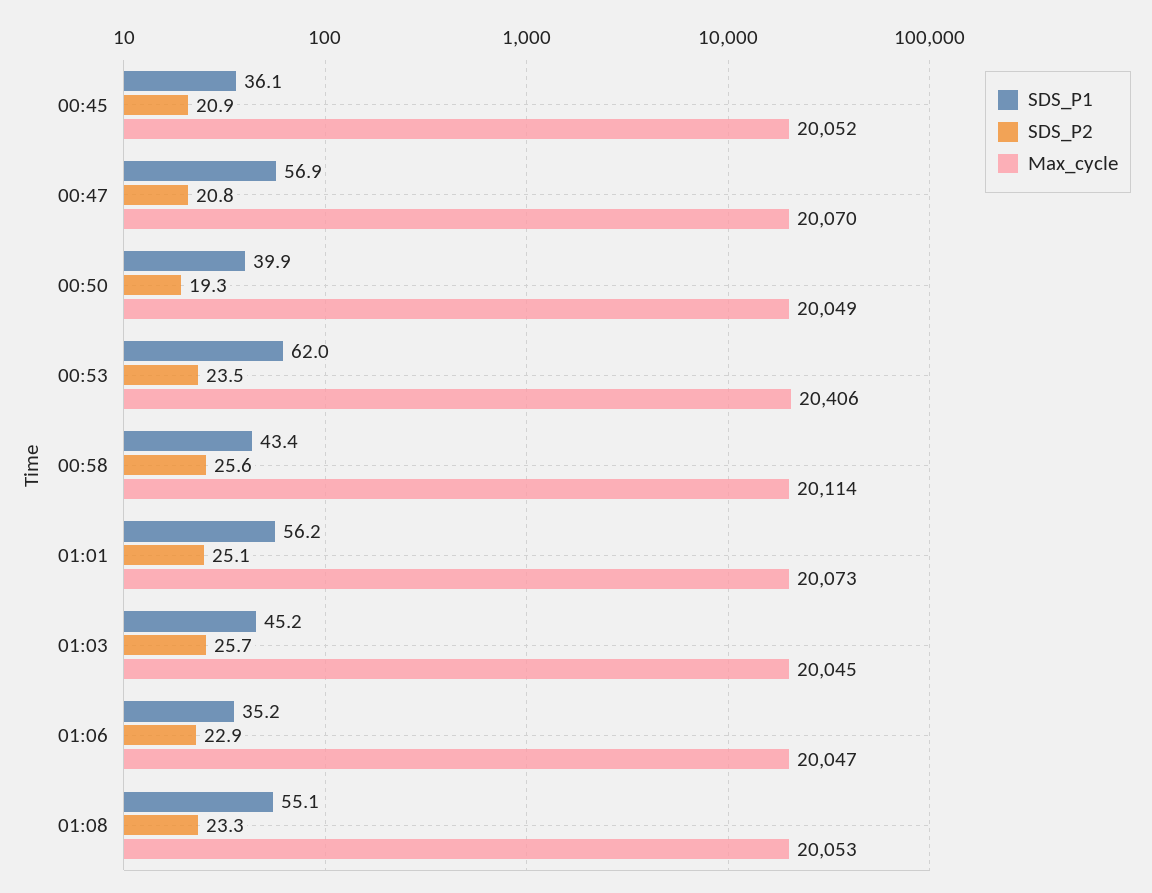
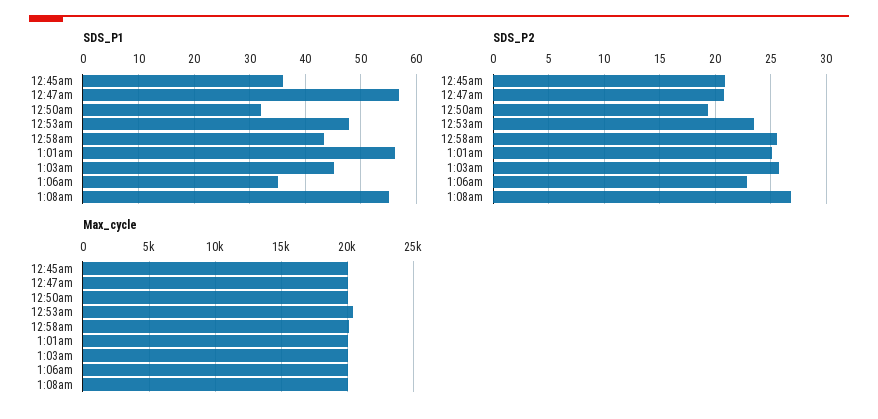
  {
    "SDS_P1": {
      "00:45": 36.1,
      "00:47": 56.9,
-     "00:50": 39.9,
+     "00:50": 32,
-     "00:53": 62,
+     "00:53": 48,
      "00:58": 43.4,
      "01:01": 56.2,
      "01:03": 45.2,
      "01:06": 35.2,
      "01:08": 55.1
    },
    "SDS_P2": {
      "00:45": 20.9,
      "00:47": 20.8,
      "00:50": 19.3,
      "00:53": 23.5,
      "00:58": 25.6,
      "01:01": 25.1,
      "01:03": 25.7,
      "01:06": 22.9,
-     "01:08": 23.3
+     "01:08": 27
    },
    "Max_cycle": {
      "00:45": 20052,
      "00:47": 20070,
      "00:50": 20049,
      "00:53": 20406,
      "00:58": 20114,
      "01:01": 20073,
      "01:03": 20045,
      "01:06": 20047,
      "01:08": 20053
    }
  }

